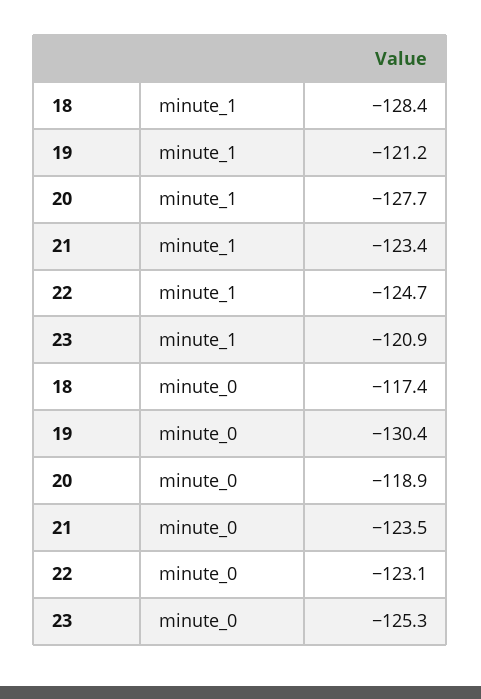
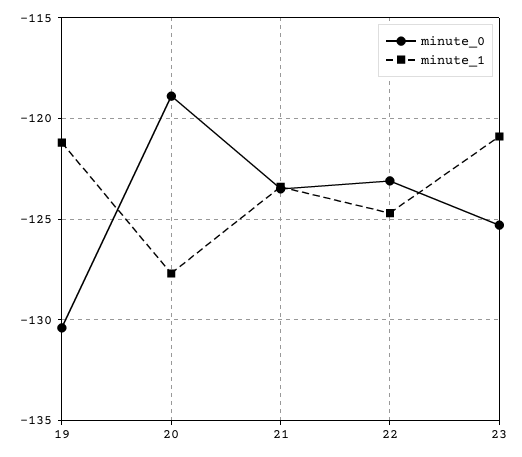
  {
    "minute_1": {
-     "18": -128.4,
      "19": -121.2,
      "20": -127.7,
      "21": -123.4,
      "22": -124.7,
      "23": -120.9
    },
    "minute_0": {
-     "18": -117.4,
      "19": -130.4,
      "20": -118.9,
      "21": -123.5,
      "22": -123.1,
      "23": -125.3
    }
  }

